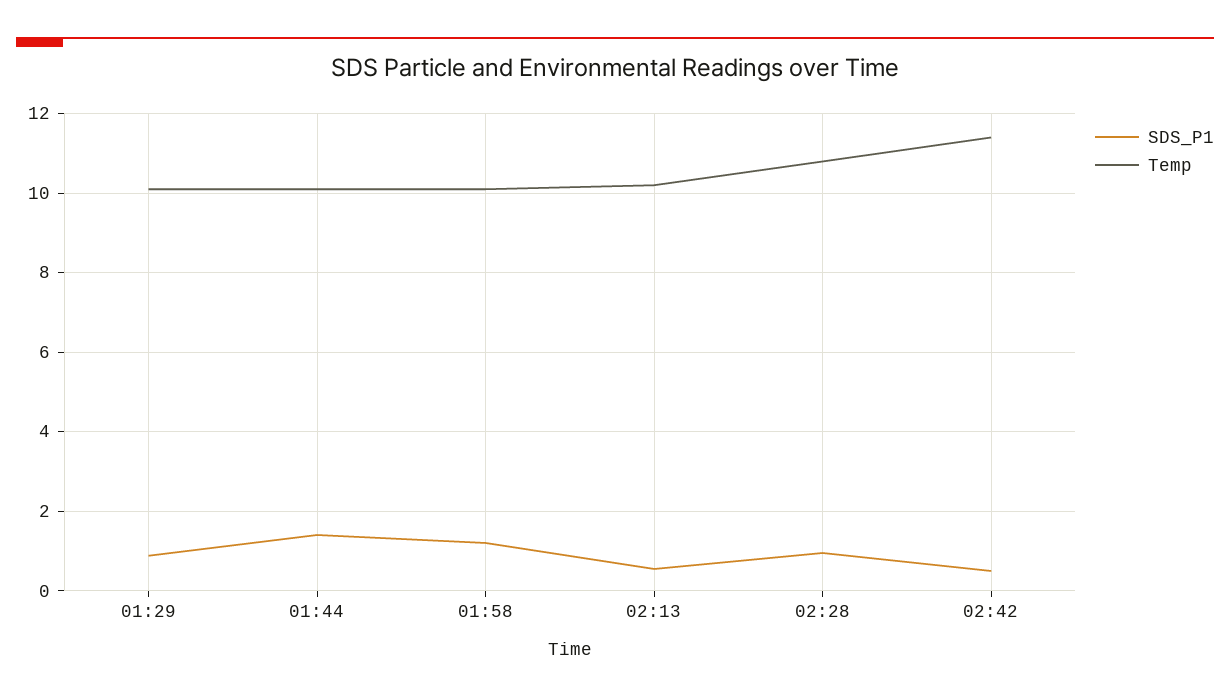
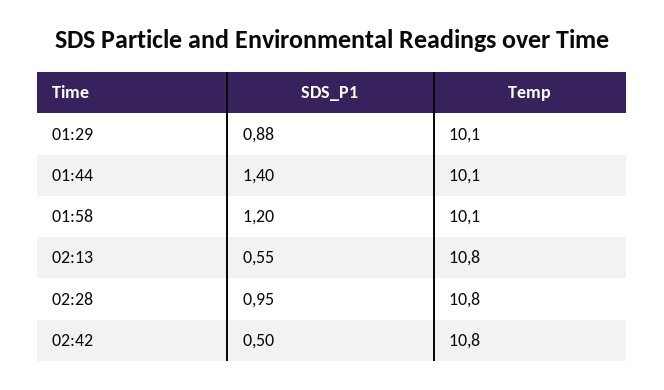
  {
    "SDS_P1": {
      "01:29": 0.88,
      "01:44": 1.4,
      "01:58": 1.2,
      "02:13": 0.55,
      "02:28": 0.95,
      "02:42": 0.5
    },
    "Temp": {
      "01:29": 10.1,
      "01:44": 10.1,
      "01:58": 10.1,
-     "02:13": 10.2,
+     "02:13": 10.8,
      "02:28": 10.8,
-     "02:42": 11.4
+     "02:42": 10.8
    }
  }

